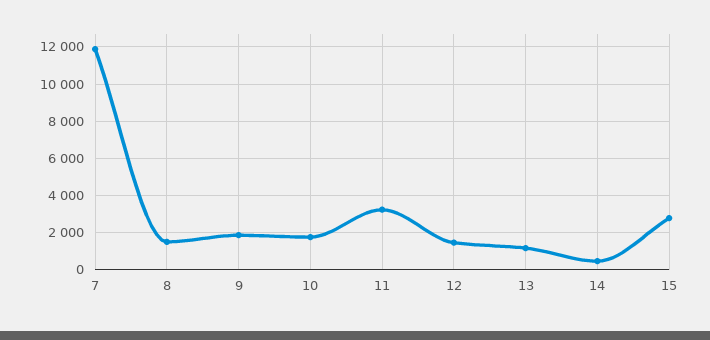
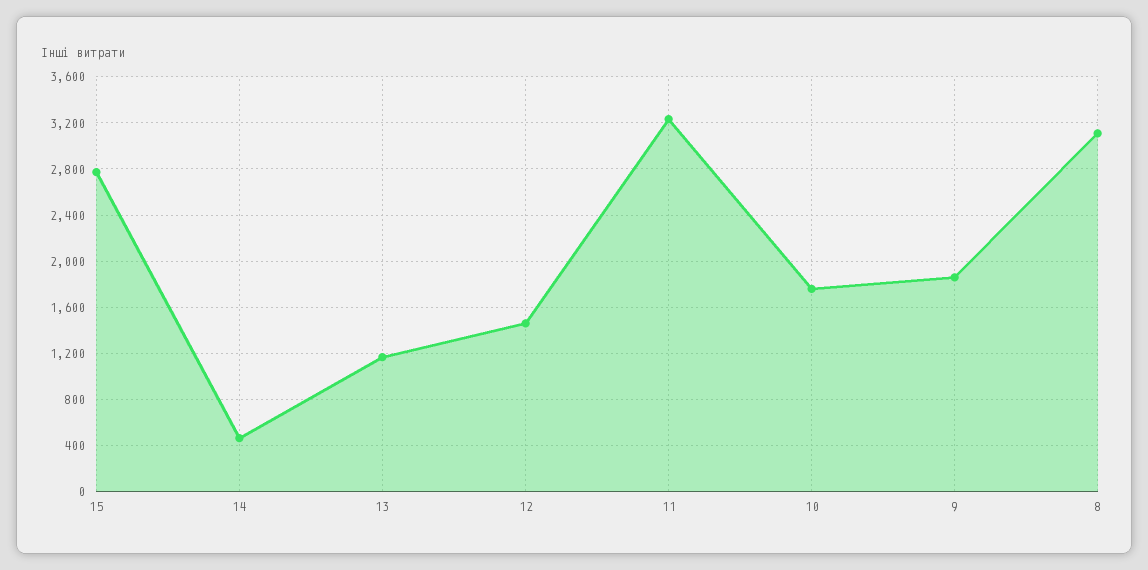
  {
-   "7": 12000,
-   "8": 1500,
+   "8": 3100,
    "9": 1900,
    "10": 1800,
    "11": 3200,
    "12": 1500,
    "13": 1200,
    "14": 500,
    "15": 2800
  }

